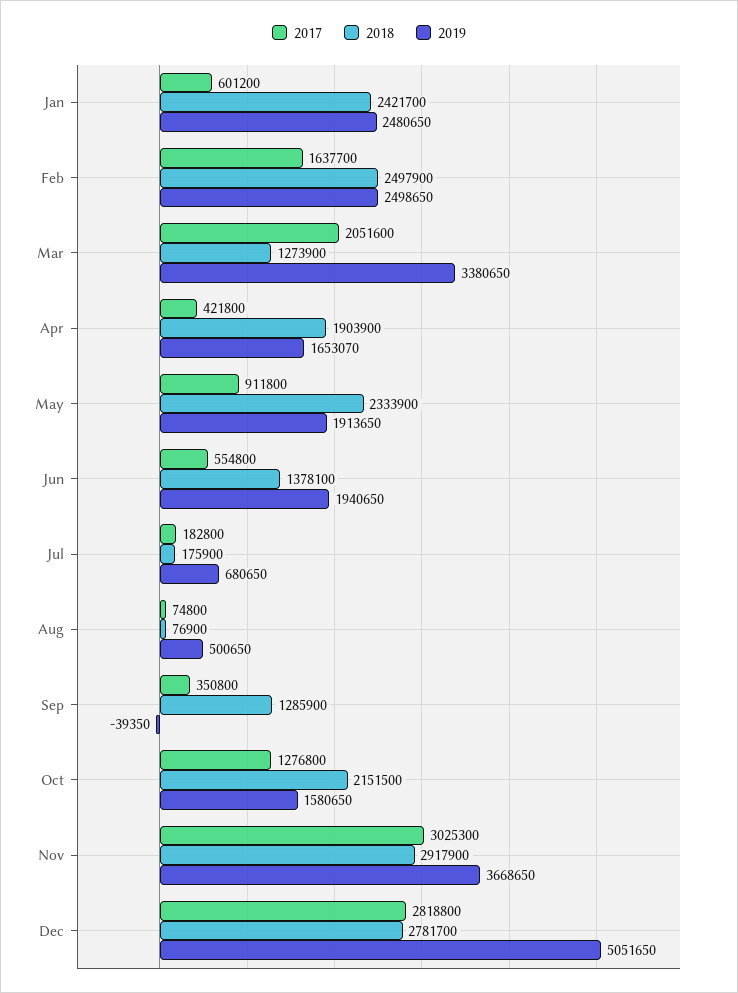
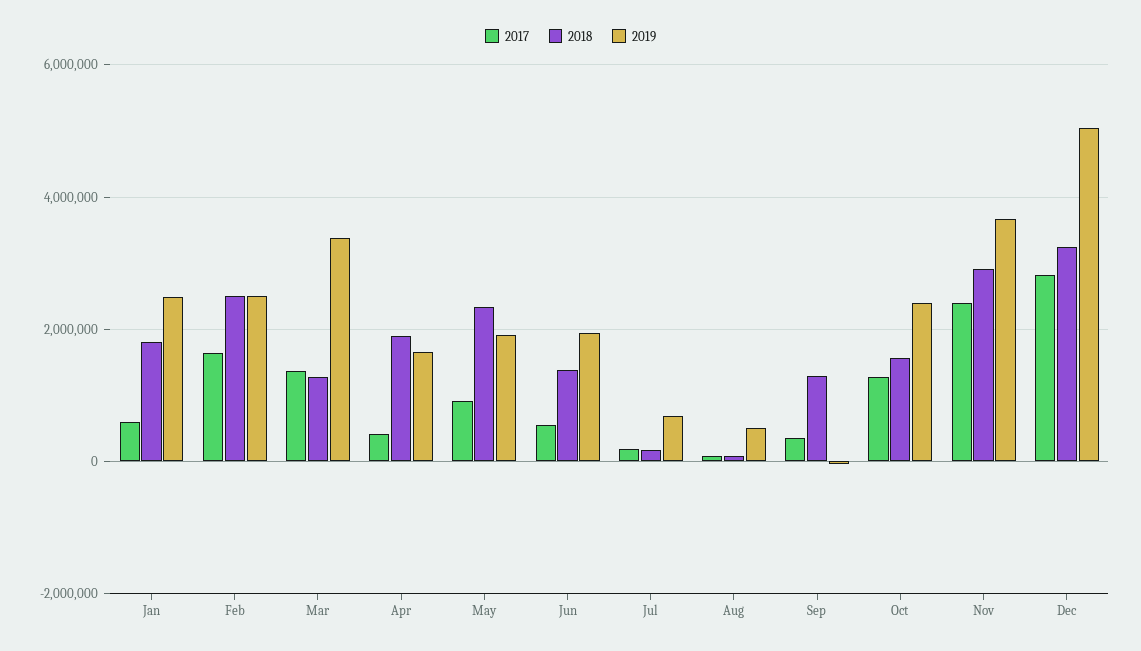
  {
    "2017": {
      "Jan": 601200,
      "Feb": 1637700,
-     "Mar": 2051600,
+     "Mar": 1400000,
      "Apr": 421800,
      "May": 911800,
      "Jun": 554800,
      "Jul": 182800,
      "Aug": 74800,
      "Sep": 350800,
      "Oct": 1276800,
-     "Nov": 3025300,
+     "Nov": 2400000,
      "Dec": 2818800
    },
    "2018": {
-     "Jan": 2421700,
+     "Jan": 1800000,
      "Feb": 2497900,
      "Mar": 1273900,
      "Apr": 1903900,
      "May": 2333900,
      "Jun": 1378100,
      "Jul": 175900,
      "Aug": 76900,
      "Sep": 1285900,
-     "Oct": 2151500,
+     "Oct": 1600000,
      "Nov": 2917900,
-     "Dec": 2781700
+     "Dec": 3200000
    },
    "2019": {
      "Jan": 2480650,
      "Feb": 2498650,
      "Mar": 3380650,
      "Apr": 1653070,
      "May": 1913650,
      "Jun": 1940650,
      "Jul": 680650,
      "Aug": 500650,
      "Sep": -39350,
-     "Oct": 1580650,
+     "Oct": 2400000,
      "Nov": 3668650,
      "Dec": 5051650
    }
  }

